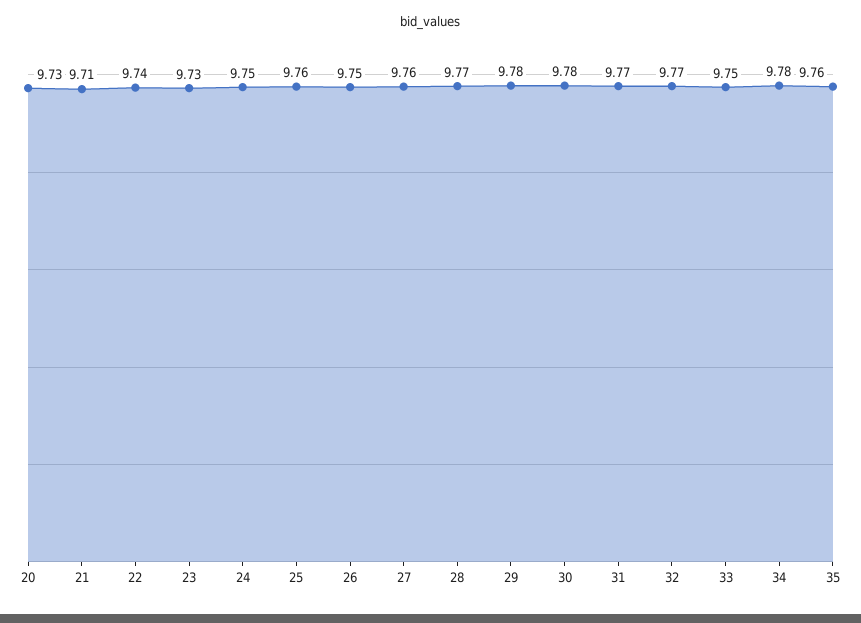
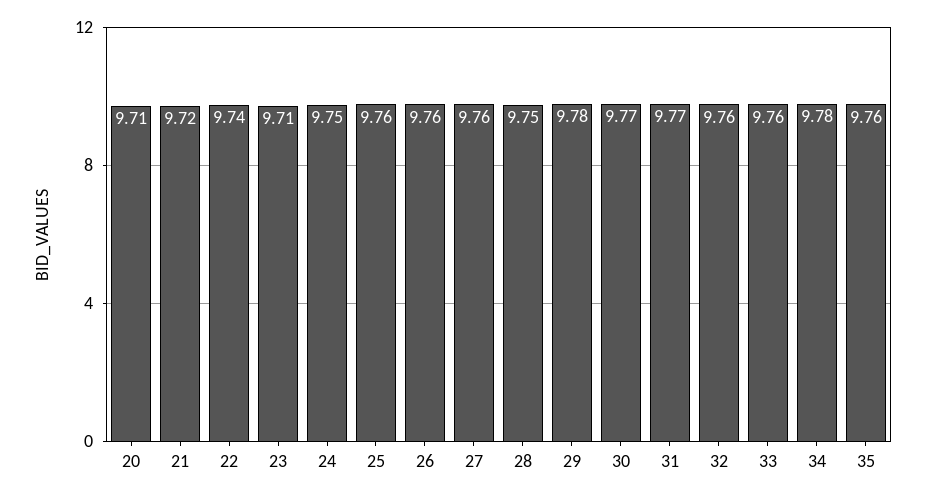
  {
-   "20": 9.73,
+   "20": 9.71,
-   "21": 9.71,
+   "21": 9.72,
    "22": 9.74,
-   "23": 9.73,
+   "23": 9.71,
    "24": 9.75,
    "25": 9.76,
-   "26": 9.75,
+   "26": 9.76,
    "27": 9.76,
-   "28": 9.77,
+   "28": 9.75,
    "29": 9.78,
-   "30": 9.78,
+   "30": 9.77,
    "31": 9.77,
-   "32": 9.77,
+   "32": 9.76,
-   "33": 9.75,
+   "33": 9.76,
    "34": 9.78,
    "35": 9.76
  }

